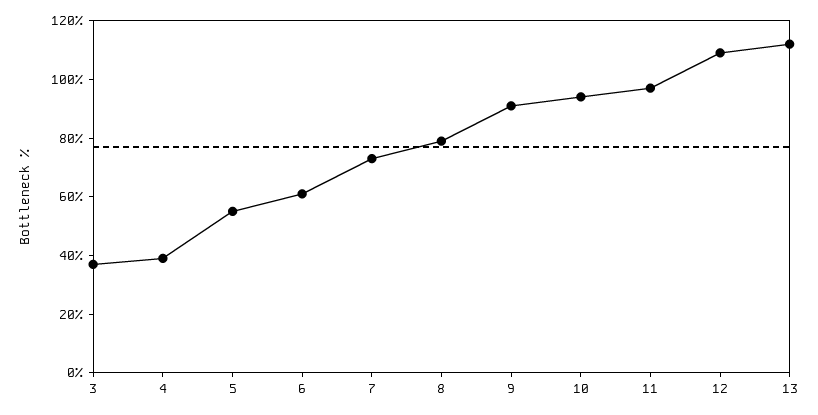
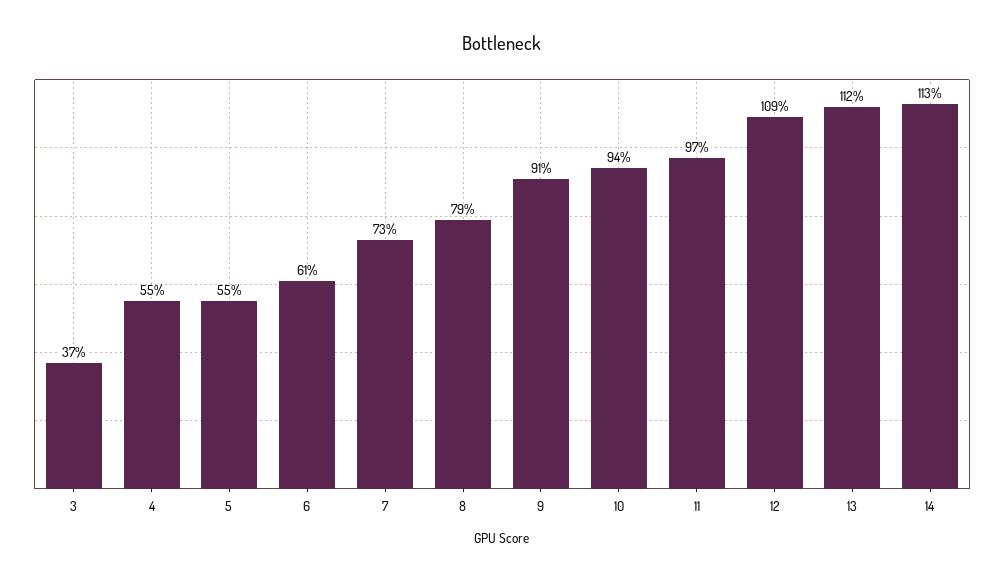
  {
    "3": 37,
-   "4": 40,
+   "4": 55,
    "5": 55,
    "6": 61,
    "7": 73,
    "8": 79,
    "9": 91,
    "10": 94,
    "11": 97,
    "12": 109,
-   "13": 112
+   "13": 112,
+   "14": 113
  }

